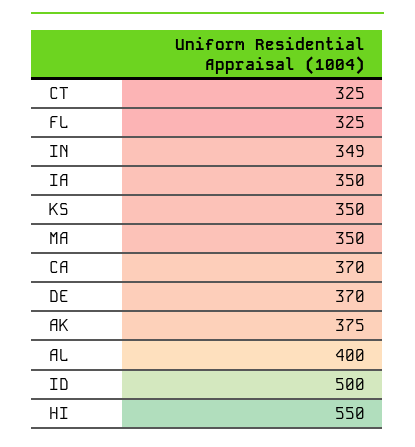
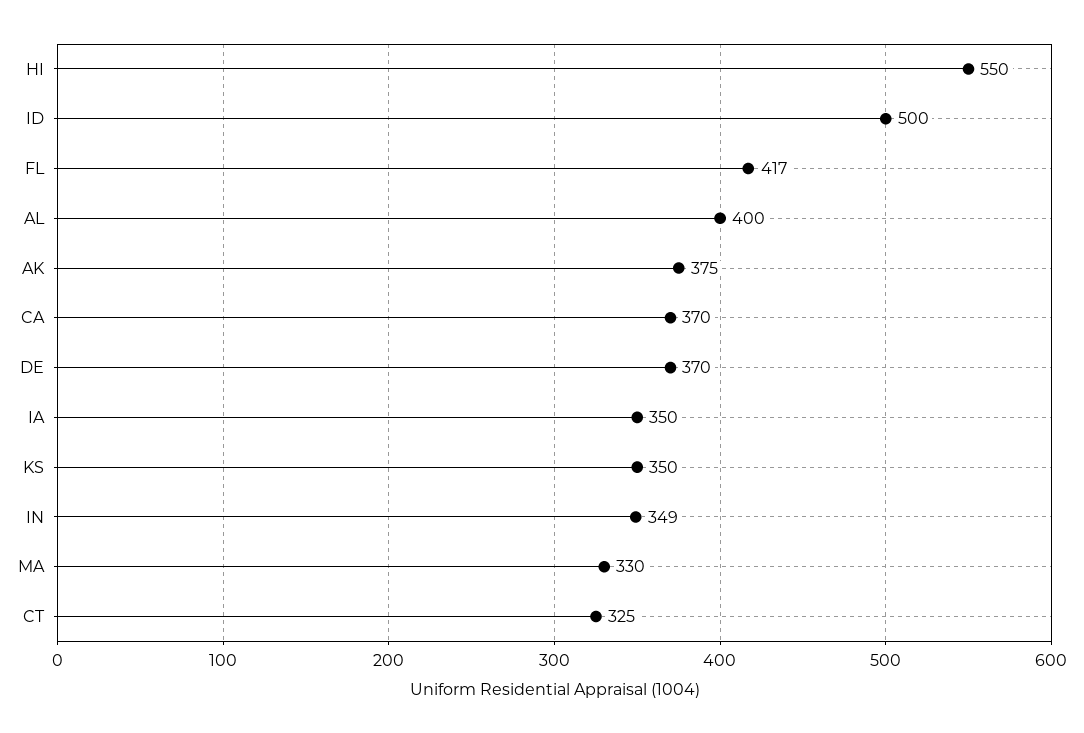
  {
    "CT": 325,
-   "FL": 325,
+   "FL": 417,
    "IN": 349,
    "IA": 350,
    "KS": 350,
-   "MA": 350,
+   "MA": 330,
    "CA": 370,
    "DE": 370,
    "AK": 375,
    "AL": 400,
    "ID": 500,
    "HI": 550
  }

